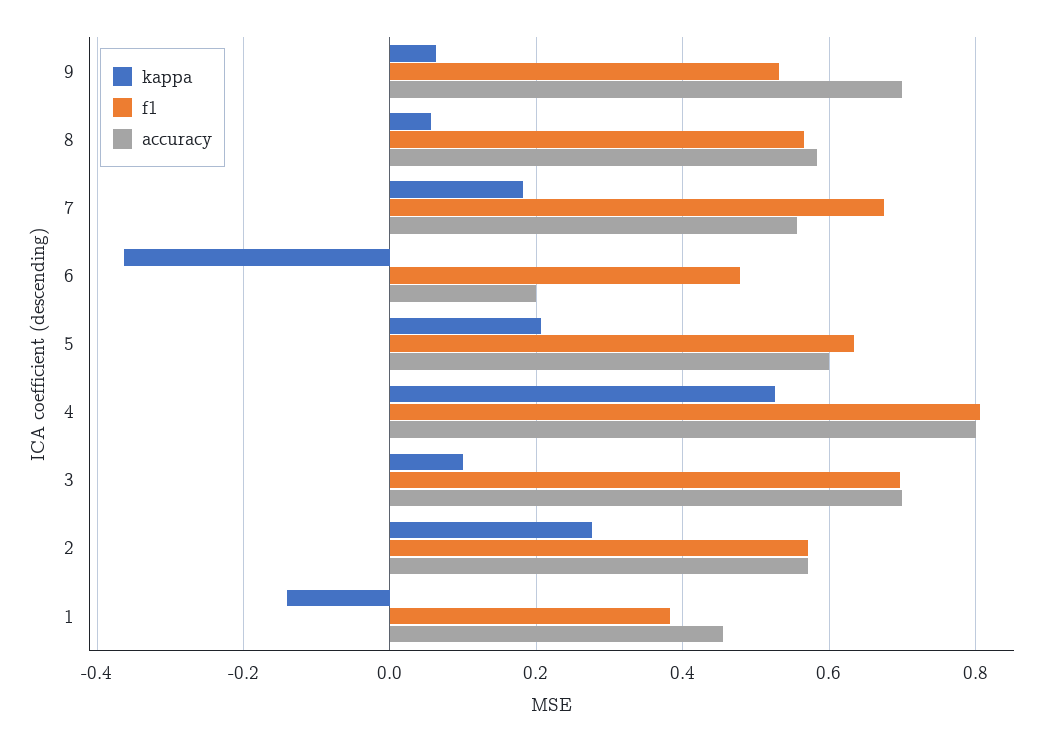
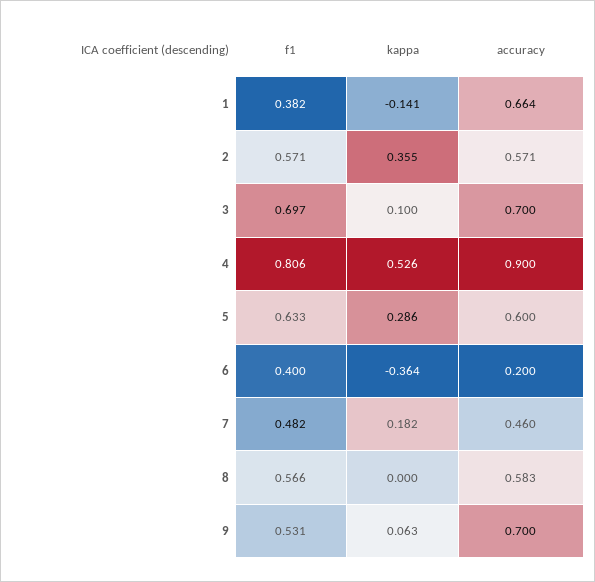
  {
    "kappa": {
      "9": 0.063,
-     "8": 0.06,
+     "8": 0,
      "7": 0.182,
      "6": -0.364,
-     "5": 0.2,
+     "5": 0.286,
      "4": 0.526,
      "3": 0.1,
-     "2": 0.28,
+     "2": 0.355,
      "1": -0.141
    },
    "f1": {
      "9": 0.531,
      "8": 0.566,
-     "7": 0.68,
+     "7": 0.482,
-     "6": 0.48,
+     "6": 0.4,
      "5": 0.633,
      "4": 0.806,
      "3": 0.697,
      "2": 0.571,
      "1": 0.382
    },
    "accuracy": {
      "9": 0.7,
      "8": 0.583,
-     "7": 0.56,
+     "7": 0.46,
      "6": 0.2,
      "5": 0.6,
-     "4": 0.8,
+     "4": 0.9,
      "3": 0.7,
      "2": 0.571,
-     "1": 0.46
+     "1": 0.664
    }
  }

